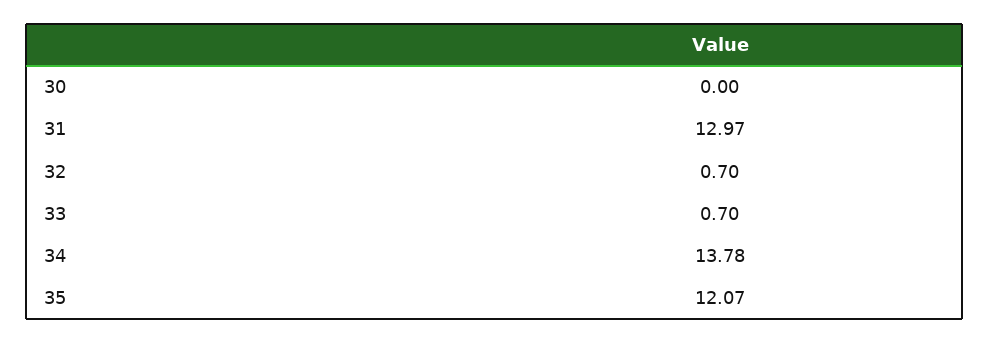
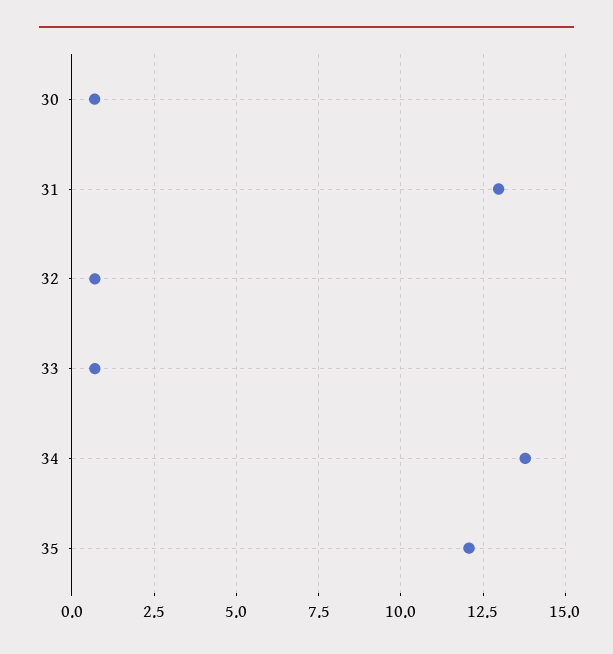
  {
-   "30": 0,
+   "30": 0.75,
    "31": 12.97,
    "32": 0.7,
    "33": 0.7,
    "34": 13.78,
    "35": 12.07
  }

